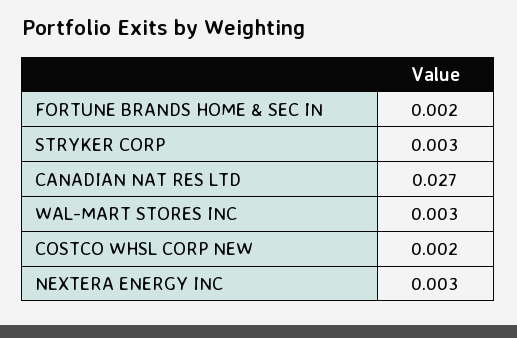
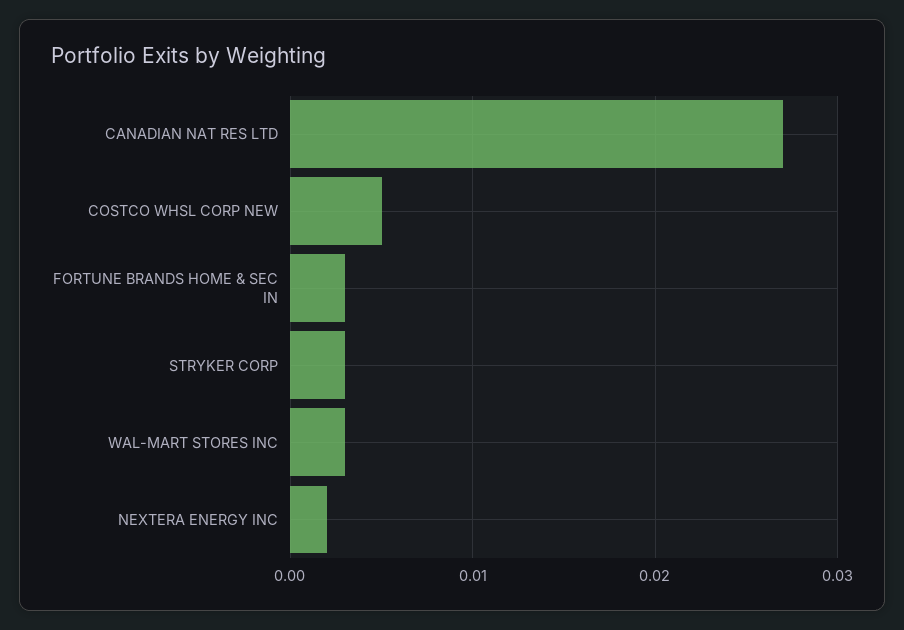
  {
-   "FORTUNE BRANDS HOME & SEC IN": 0.002,
+   "FORTUNE BRANDS HOME & SEC IN": 0.003,
    "STRYKER CORP": 0.003,
    "CANADIAN NAT RES LTD": 0.027,
    "WAL-MART STORES INC": 0.003,
-   "COSTCO WHSL CORP NEW": 0.002,
+   "COSTCO WHSL CORP NEW": 0.005,
-   "NEXTERA ENERGY INC": 0.003
+   "NEXTERA ENERGY INC": 0.002
  }

